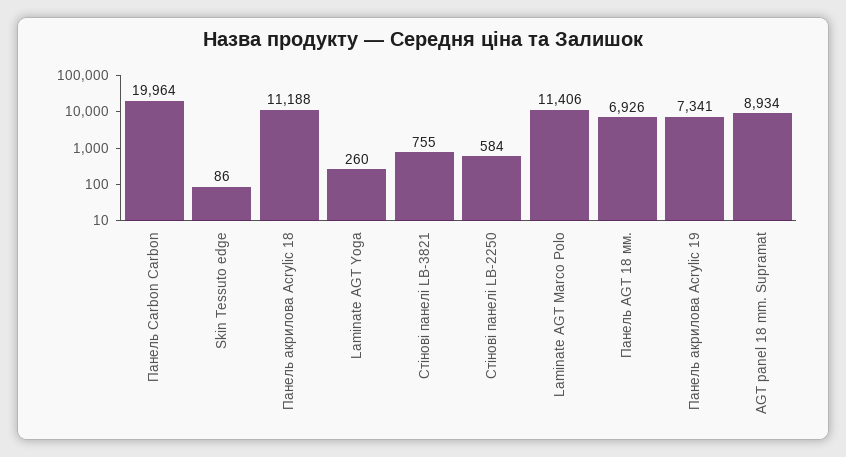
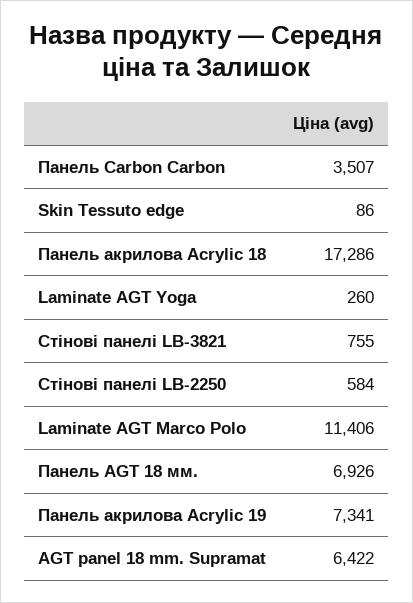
  {
-   "Панель Carbon Carbon": 19964,
+   "Панель Carbon Carbon": 3507,
    "Skin Tessuto edge": 86,
-   "Панель акрилова Acrylic 18": 11188,
+   "Панель акрилова Acrylic 18": 17286,
    "Laminate AGT Yoga": 260,
    "Стінові панелі LB-3821": 755,
    "Стінові панелі LB-2250": 584,
    "Laminate AGT Marco Polo": 11406,
    "Панель AGT 18 мм.": 6926,
    "Панель акрилова Acrylic 19": 7341,
-   "AGT panel 18 mm. Supramat": 8934
+   "AGT panel 18 mm. Supramat": 6422
  }

